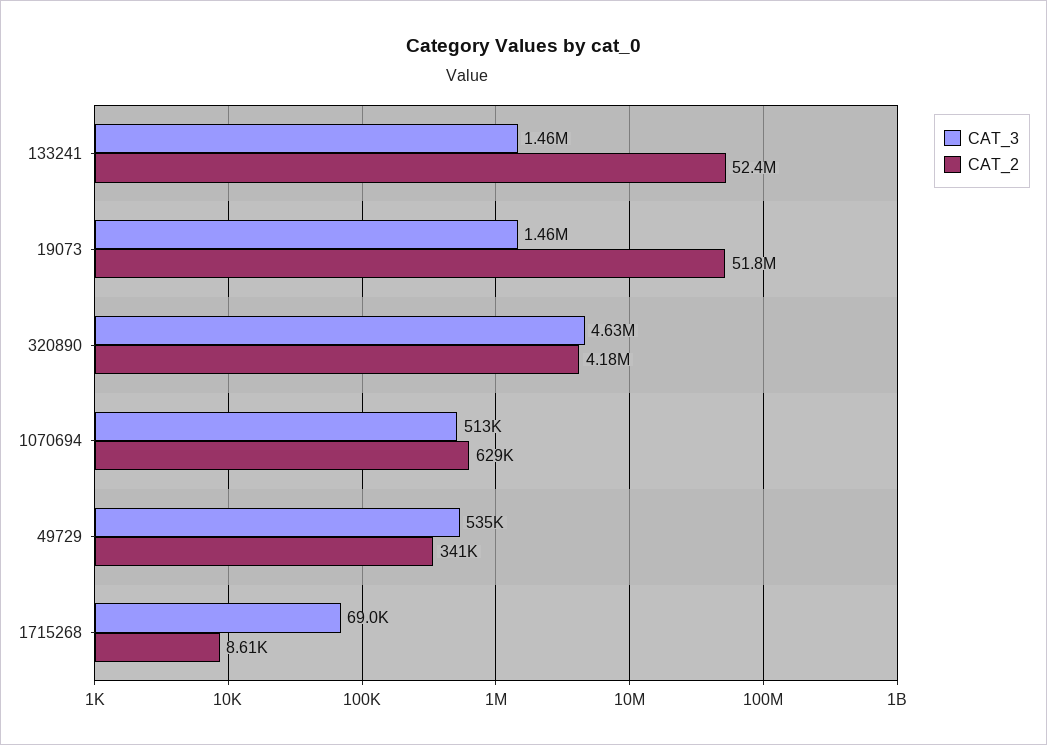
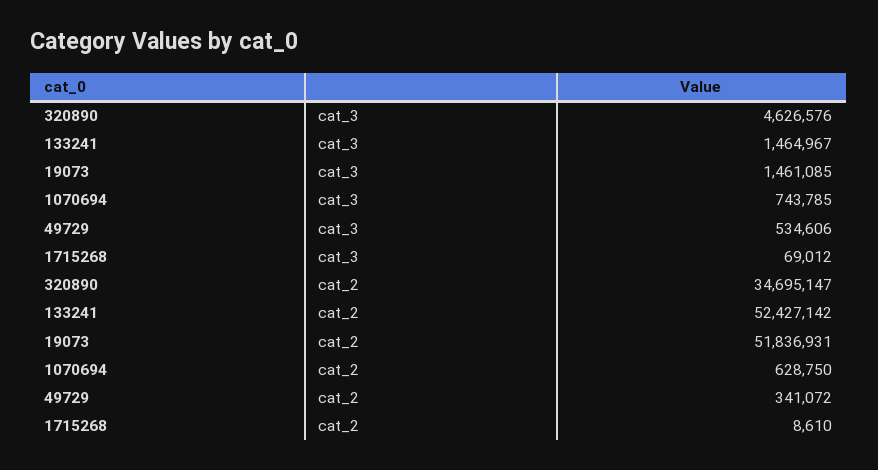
  {
    "CAT_3": {
      "133241": 1464967,
      "19073": 1461085,
      "320890": 4626576,
-     "1070694": 513000,
+     "1070694": 743785,
      "49729": 534606,
      "1715268": 69012
    },
    "CAT_2": {
      "133241": 52427142,
      "19073": 51836931,
-     "320890": 4180000,
+     "320890": 34695147,
      "1070694": 628750,
      "49729": 341072,
      "1715268": 8610
    }
  }

